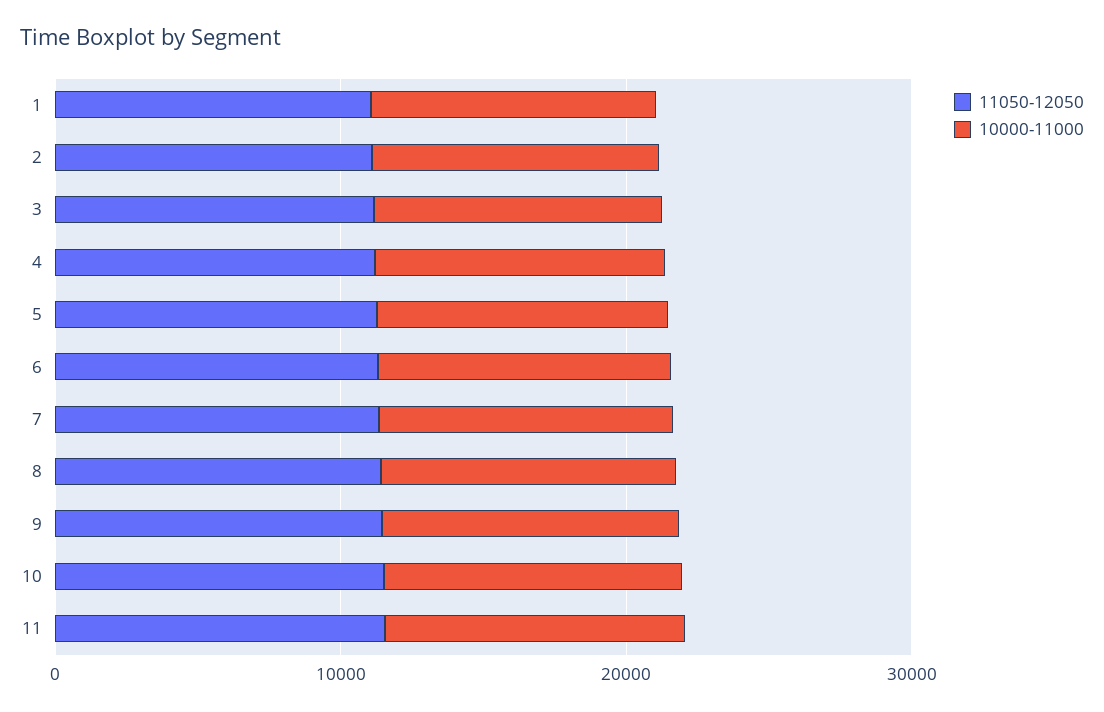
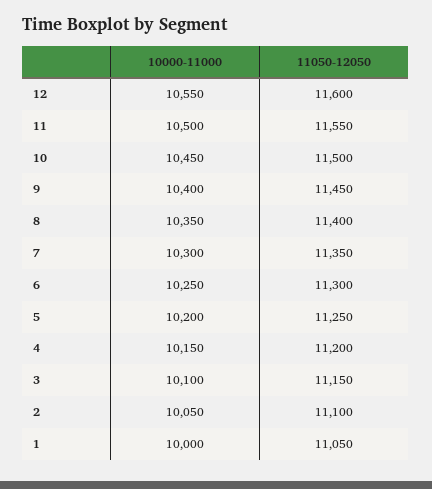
  {
    "11050-12050": {
      "1": 11050,
      "2": 11100,
      "3": 11150,
      "4": 11200,
      "5": 11250,
      "6": 11300,
      "7": 11350,
      "8": 11400,
      "9": 11450,
      "10": 11500,
-     "11": 11550
+     "11": 11550,
+     "12": 11600
    },
    "10000-11000": {
      "1": 10000,
      "2": 10050,
      "3": 10100,
      "4": 10150,
      "5": 10200,
      "6": 10250,
      "7": 10300,
      "8": 10350,
      "9": 10400,
      "10": 10450,
-     "11": 10500
+     "11": 10500,
+     "12": 10550
    }
  }

